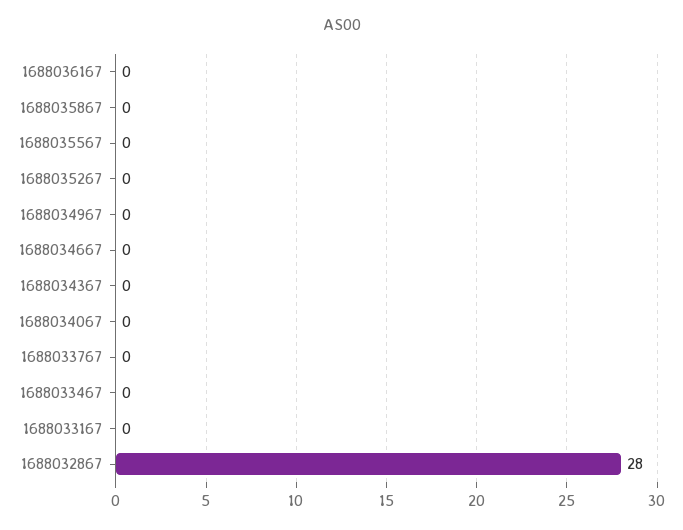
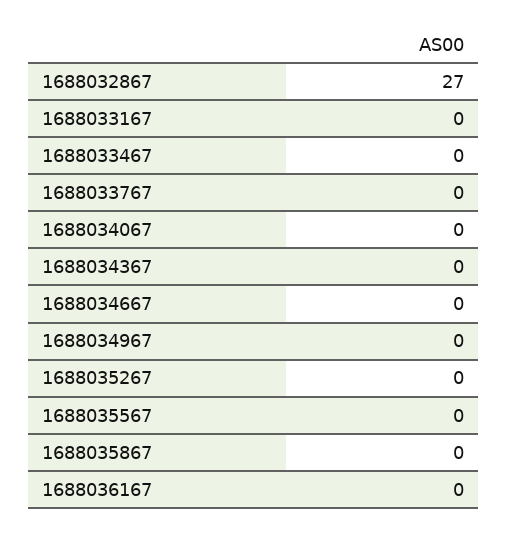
  {
    "1688036167": 0,
    "1688035867": 0,
    "1688035567": 0,
    "1688035267": 0,
    "1688034967": 0,
    "1688034667": 0,
    "1688034367": 0,
    "1688034067": 0,
    "1688033767": 0,
    "1688033467": 0,
    "1688033167": 0,
-   "1688032867": 28
+   "1688032867": 27
  }

